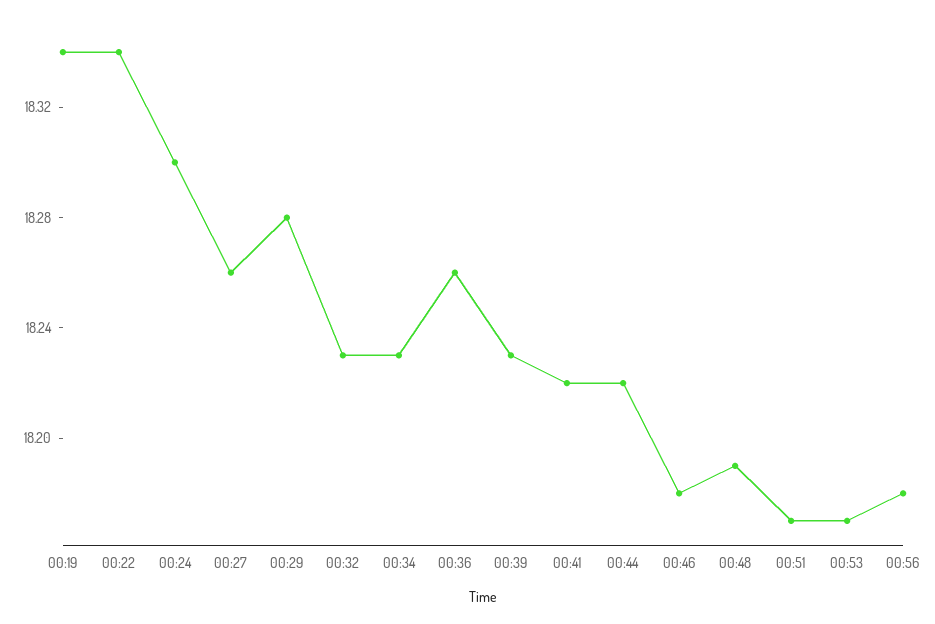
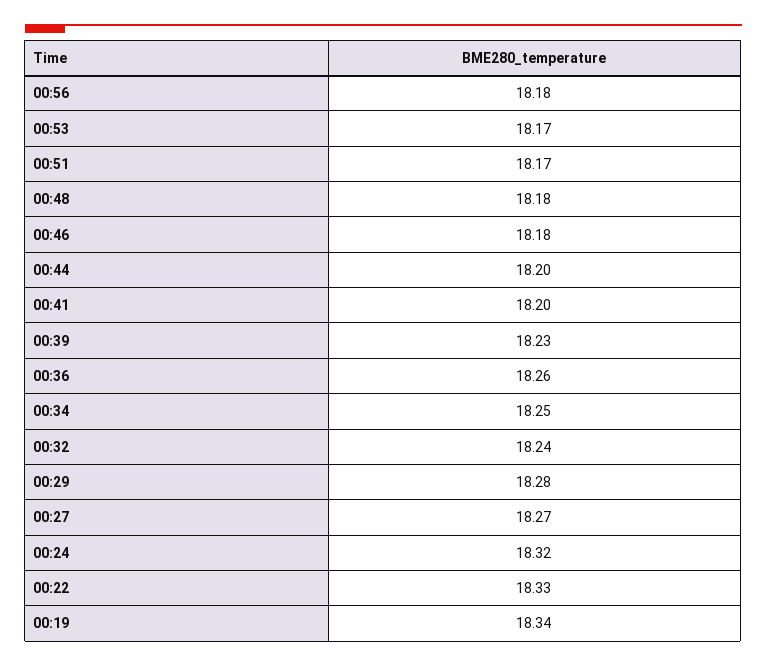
  {
    "00:19": 18.34,
-   "00:22": 18.34,
+   "00:22": 18.33,
-   "00:24": 18.3,
+   "00:24": 18.32,
-   "00:27": 18.26,
+   "00:27": 18.27,
    "00:29": 18.28,
-   "00:32": 18.23,
+   "00:32": 18.24,
-   "00:34": 18.23,
+   "00:34": 18.25,
    "00:36": 18.26,
    "00:39": 18.23,
-   "00:41": 18.22,
+   "00:41": 18.2,
-   "00:44": 18.22,
+   "00:44": 18.2,
    "00:46": 18.18,
-   "00:48": 18.19,
+   "00:48": 18.18,
    "00:51": 18.17,
    "00:53": 18.17,
    "00:56": 18.18
  }

